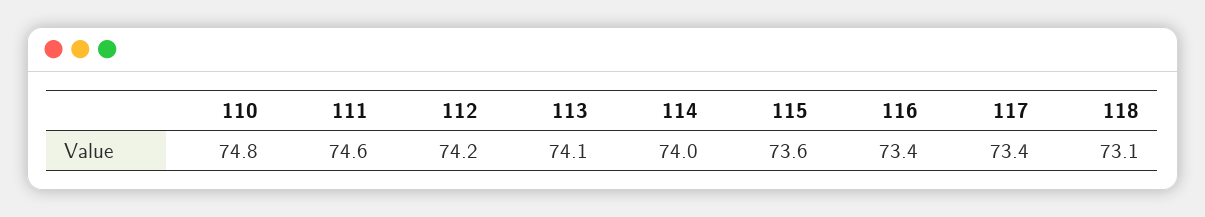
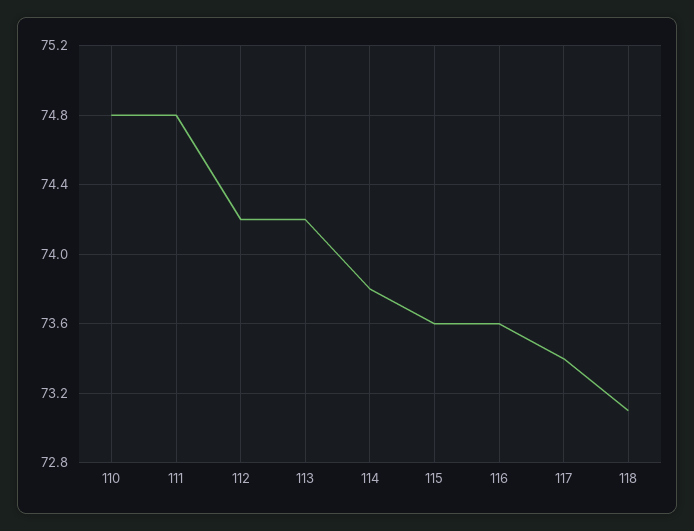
  {
    "110": 74.8,
-   "111": 74.6,
+   "111": 74.8,
    "112": 74.2,
-   "113": 74.1,
+   "113": 74.2,
-   "114": 74,
+   "114": 73.8,
    "115": 73.6,
-   "116": 73.4,
+   "116": 73.6,
    "117": 73.4,
    "118": 73.1
  }

